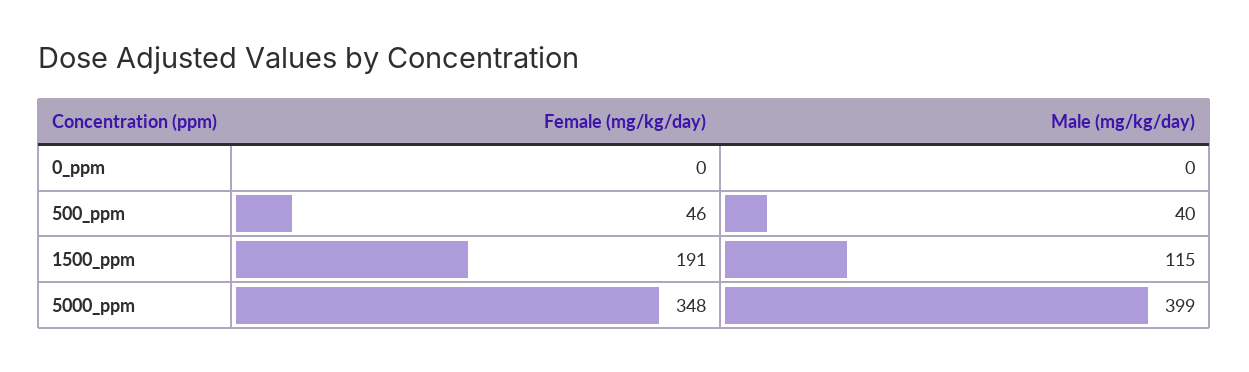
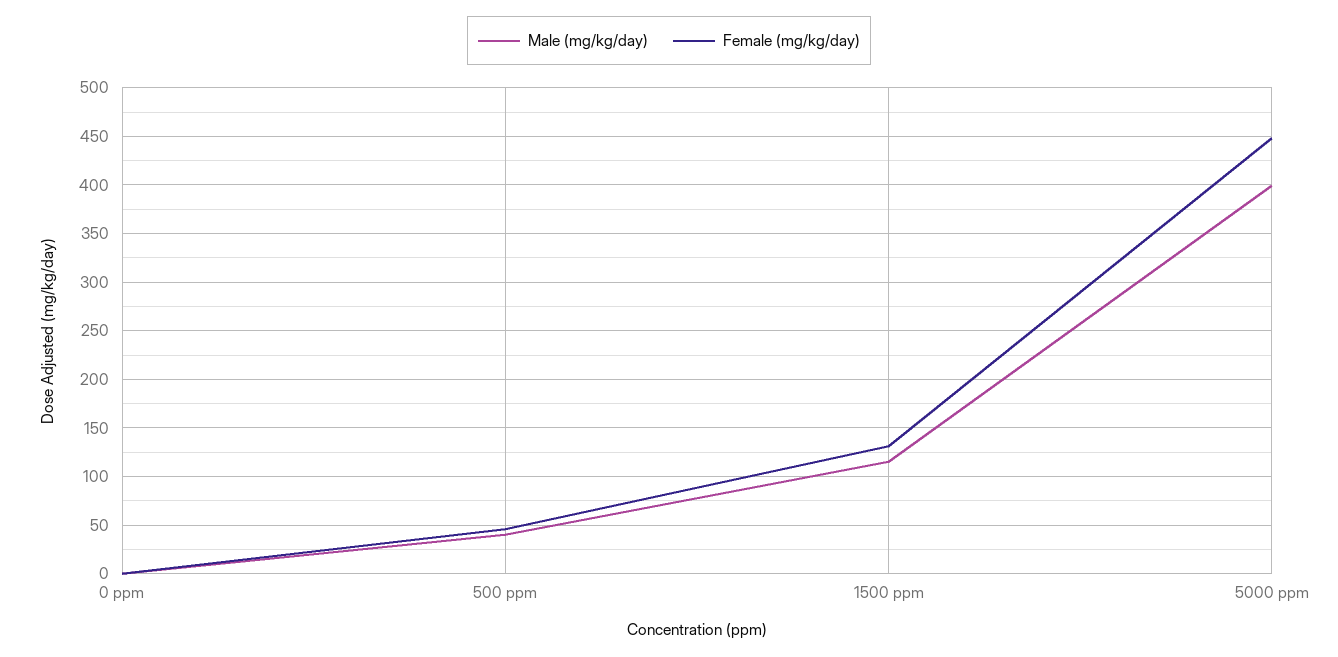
  {
    "Female (mg/kg/day)": {
      "0_ppm": 0,
      "500_ppm": 46,
-     "1500_ppm": 191,
+     "1500_ppm": 130,
-     "5000_ppm": 348
+     "5000_ppm": 450
    },
    "Male (mg/kg/day)": {
      "0_ppm": 0,
      "500_ppm": 40,
      "1500_ppm": 115,
      "5000_ppm": 399
    }
  }

